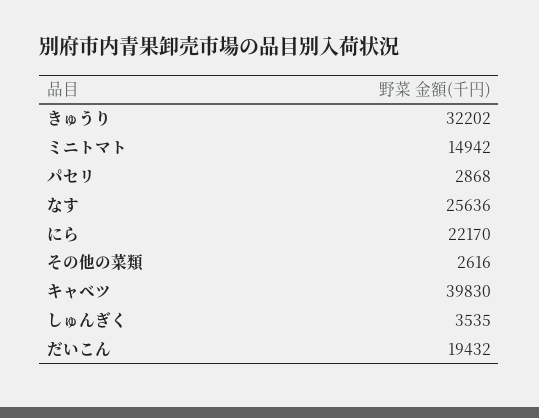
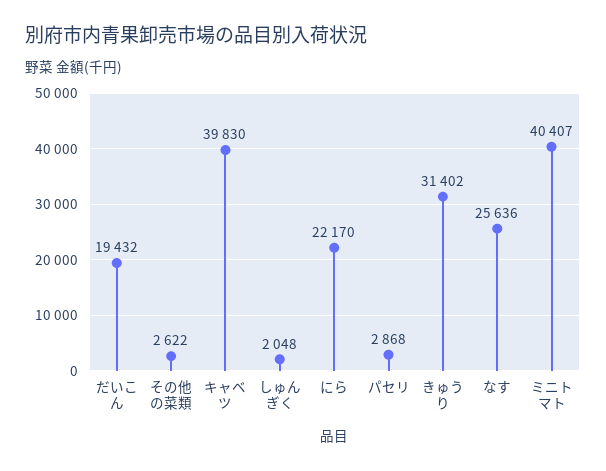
  {
-   "きゅうり": 32202,
+   "きゅうり": 31402,
-   "ミニトマト": 14942,
+   "ミニトマト": 40407,
    "パセリ": 2868,
    "なす": 25636,
    "にら": 22170,
-   "その他の菜類": 2616,
+   "その他の菜類": 2622,
    "キャベツ": 39830,
-   "しゅんぎく": 3535,
+   "しゅんぎく": 2048,
    "だいこん": 19432
  }

